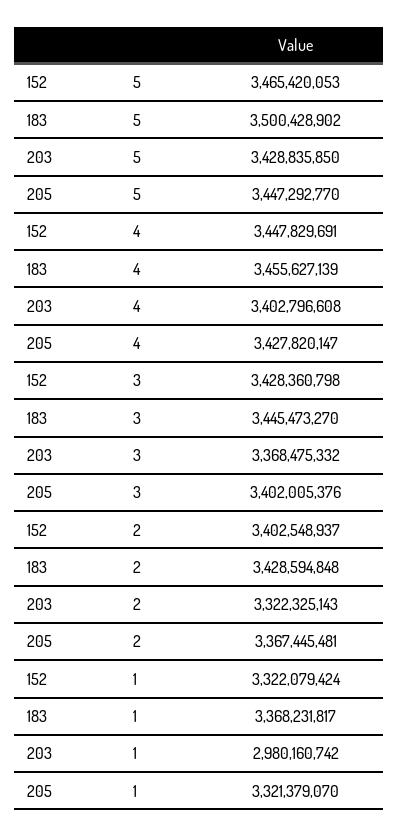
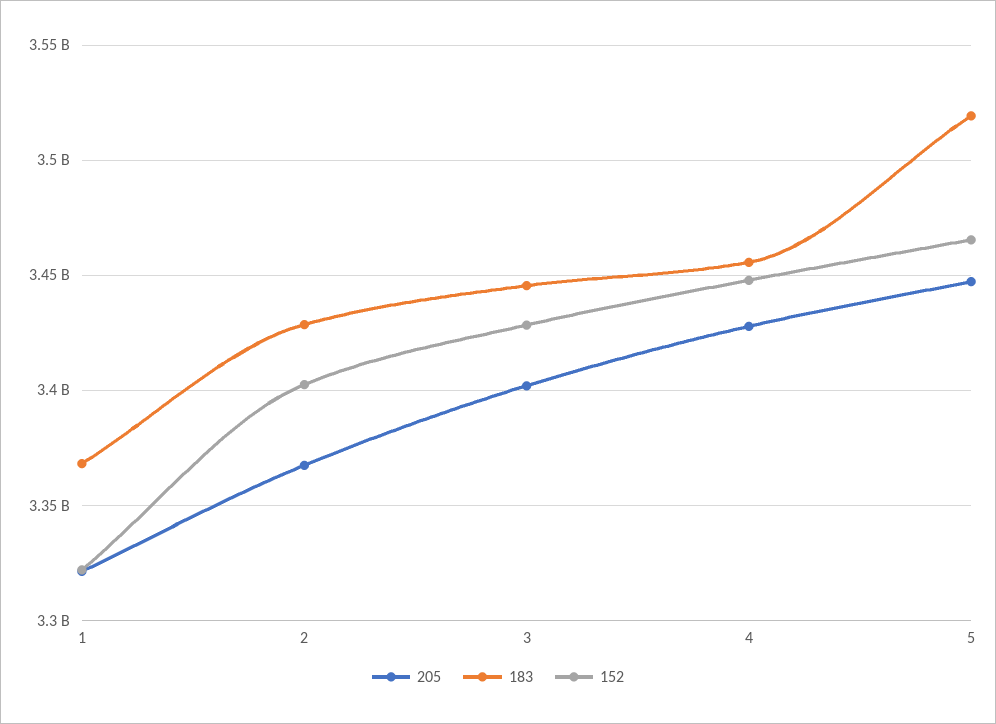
  {
    "152": {
      "5": 3465420053,
      "4": 3447829691,
      "3": 3428360798,
      "2": 3402548937,
      "1": 3322079424
    },
    "183": {
-     "5": 3500428902,
+     "5": 3520000000,
      "4": 3455627139,
      "3": 3445473270,
      "2": 3428594848,
      "1": 3368231817
    },
-   "203": {
-     "5": 3428835850,
-     "4": 3402796608,
-     "3": 3368475332,
-     "2": 3322325143,
-     "1": 2980160742
-   },
    "205": {
      "5": 3447292770,
      "4": 3427820147,
      "3": 3402005376,
      "2": 3367445481,
      "1": 3321379070
    }
  }

